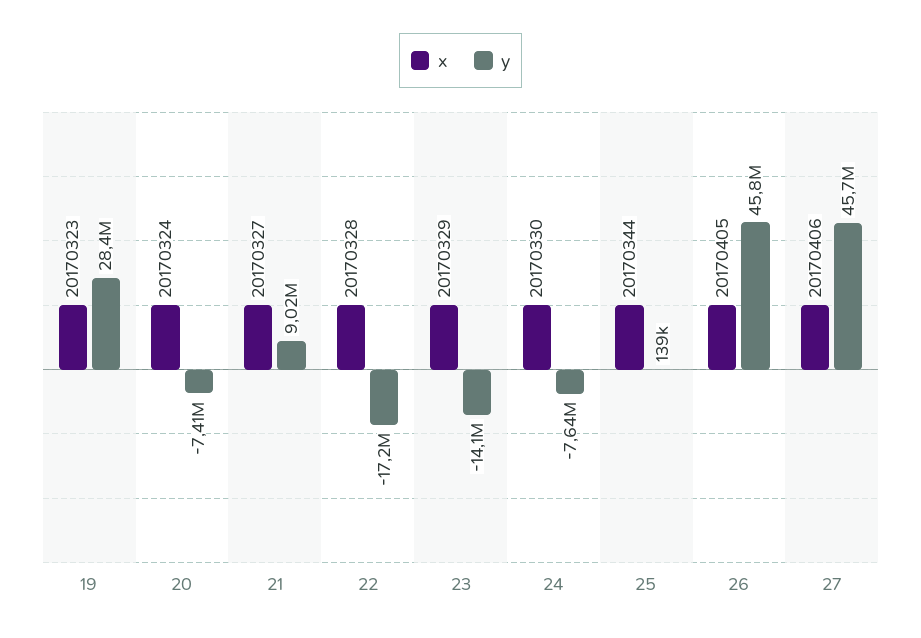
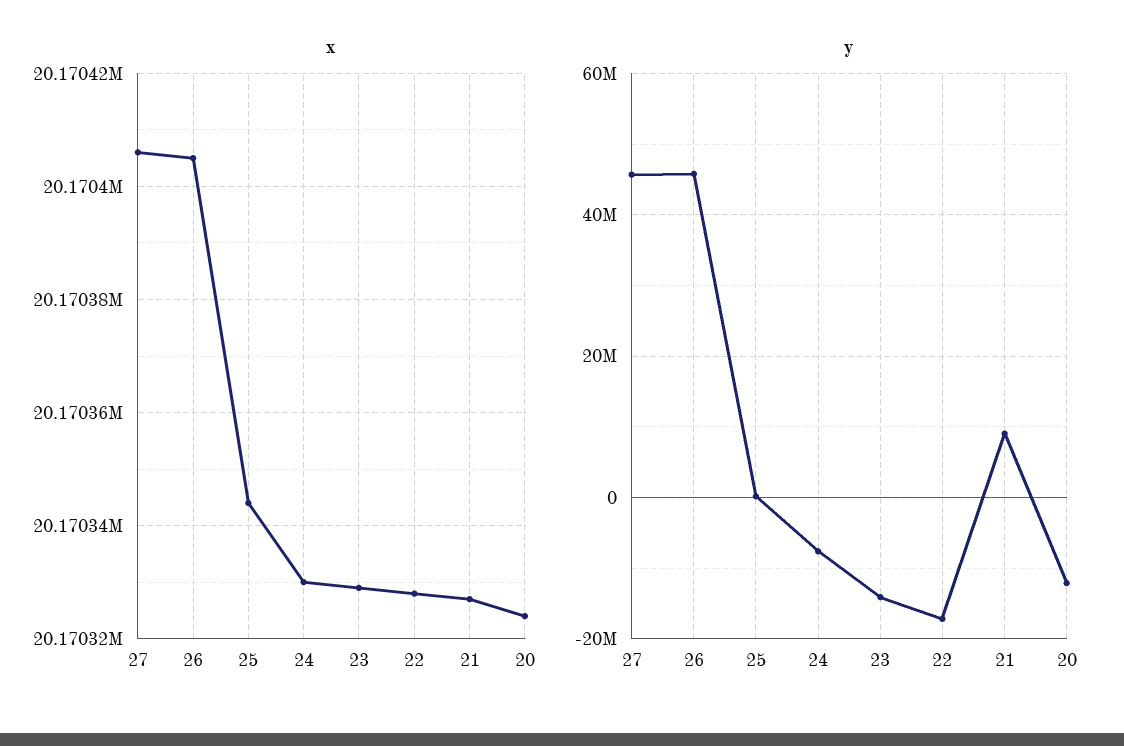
  {
    "x": {
-     "19": 20170323,
      "20": 20170324,
      "21": 20170327,
      "22": 20170328,
      "23": 20170329,
      "24": 20170330,
      "25": 20170344,
      "26": 20170405,
      "27": 20170406
    },
    "y": {
-     "19": 28400000,
-     "20": -7410000,
+     "20": -12000000,
      "21": 9020000,
      "22": -17200000,
      "23": -14100000,
      "24": -7640000,
      "25": 139000,
      "26": 45800000,
      "27": 45700000
    }
  }

